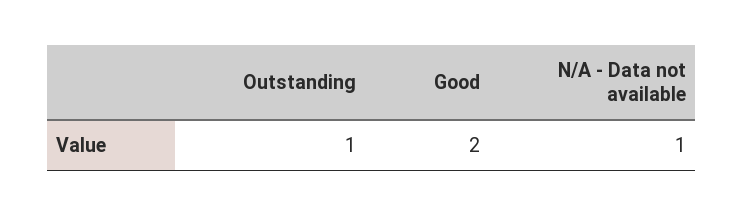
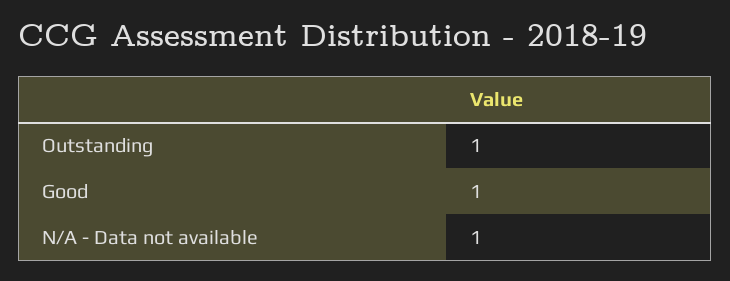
  {
    "Outstanding": 1,
-   "Good": 2,
+   "Good": 1,
    "N/A - Data not available": 1
  }

